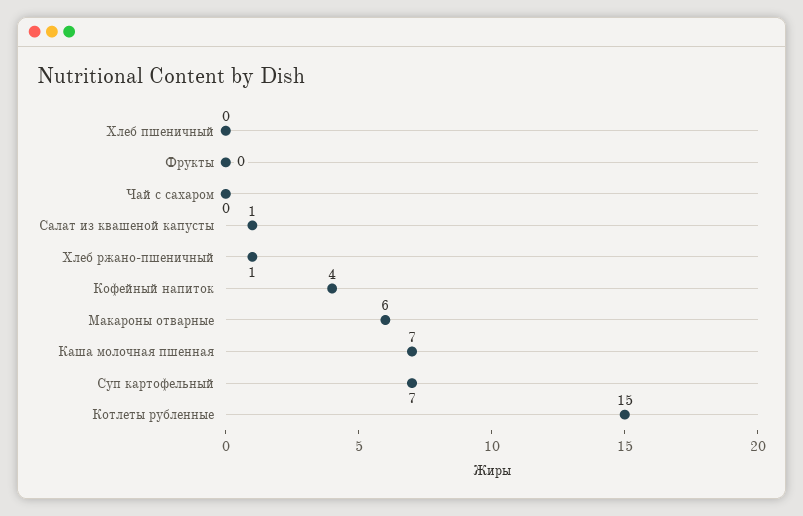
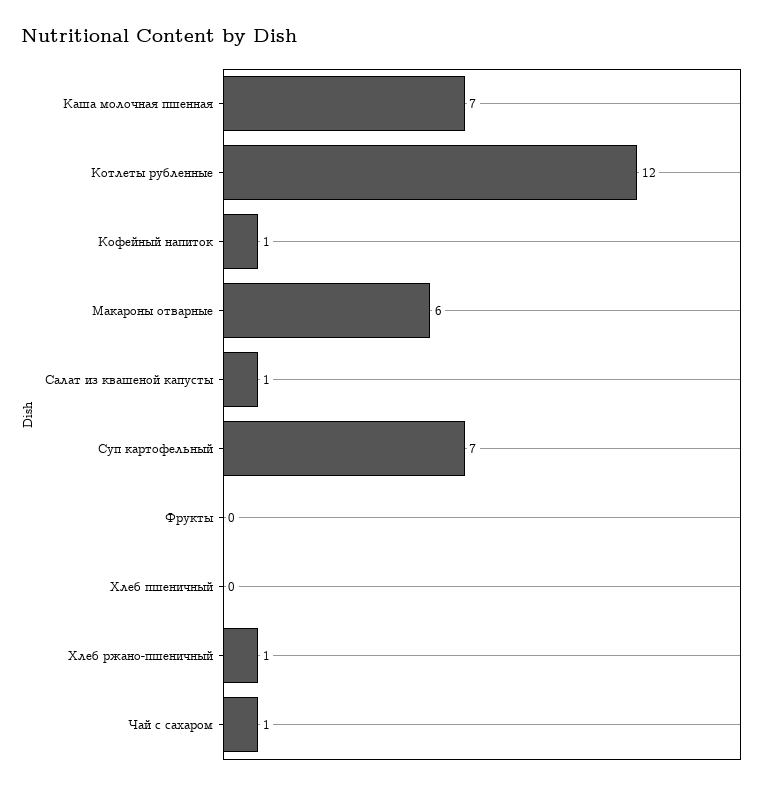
  {
    "Хлеб пшеничный": 0,
    "Фрукты": 0,
-   "Чай с сахаром": 0,
+   "Чай с сахаром": 1,
    "Салат из квашеной капусты": 1,
    "Хлеб ржано-пшеничный": 1,
-   "Кофейный напиток": 4,
+   "Кофейный напиток": 1,
    "Макароны отварные": 6,
    "Каша молочная пшенная": 7,
    "Суп картофельный": 7,
-   "Котлеты рубленные": 15
+   "Котлеты рубленные": 12
  }

